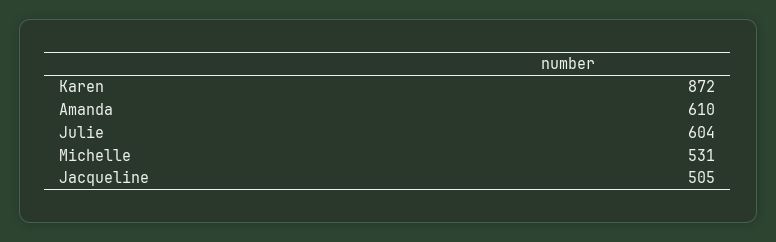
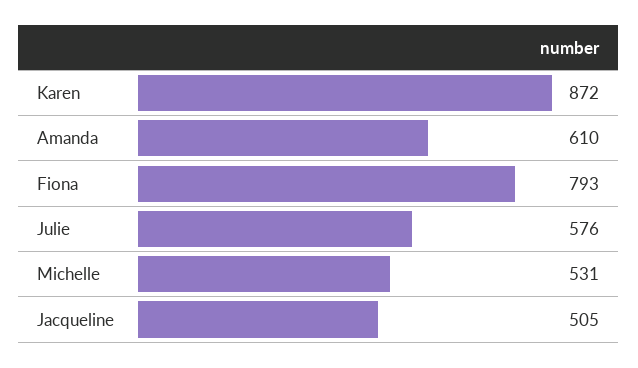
  {
    "Karen": 872,
    "Amanda": 610,
-   "Julie": 604,
+   "Julie": 576,
    "Michelle": 531,
-   "Jacqueline": 505
+   "Jacqueline": 505,
+   "Fiona": 793
  }

